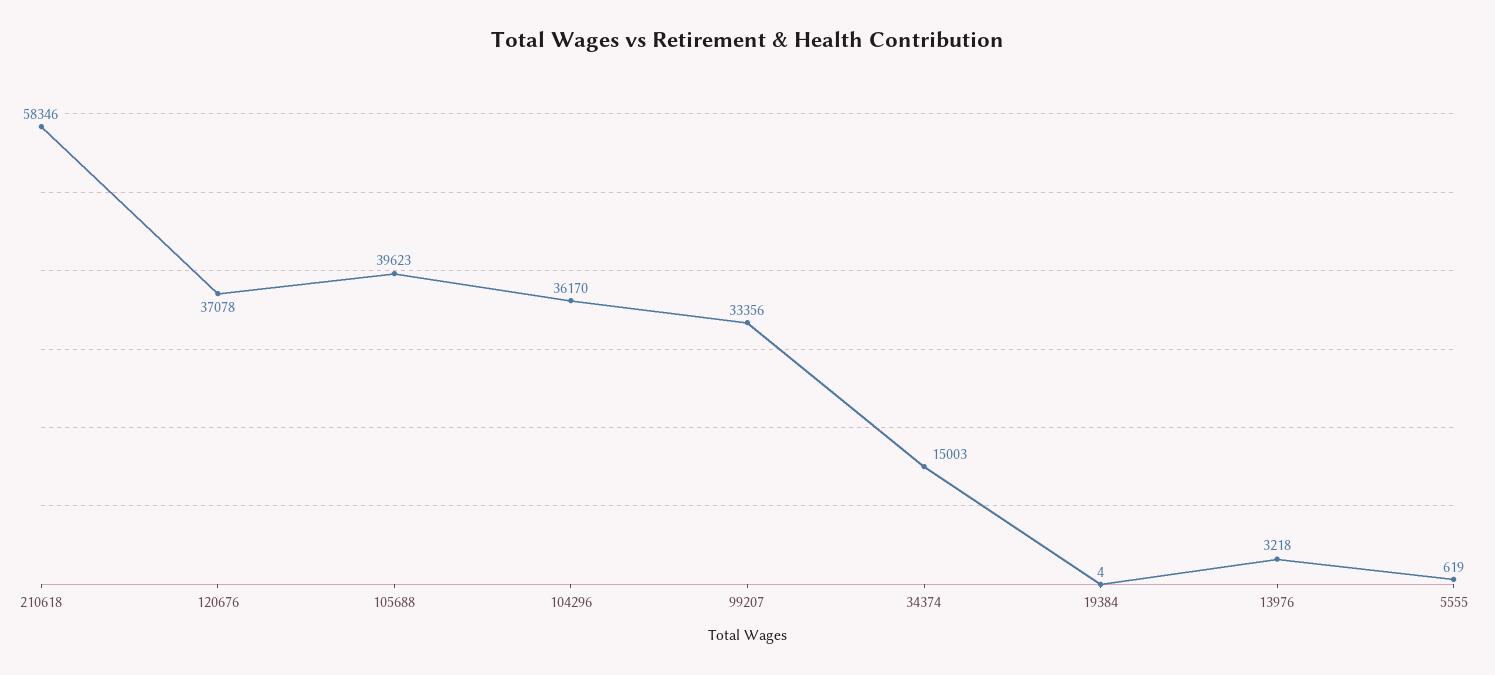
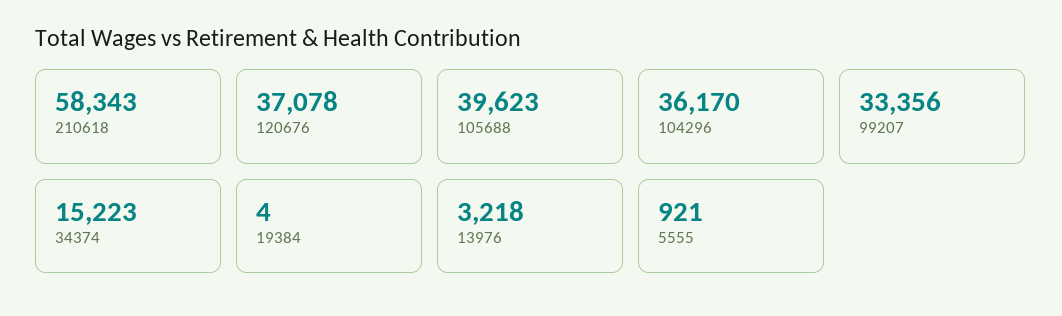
  {
-   "210618": 58346,
+   "210618": 58343,
    "120676": 37078,
    "105688": 39623,
    "104296": 36170,
    "99207": 33356,
-   "34374": 15003,
+   "34374": 15223,
    "19384": 4,
    "13976": 3218,
-   "5555": 619
+   "5555": 921
  }

